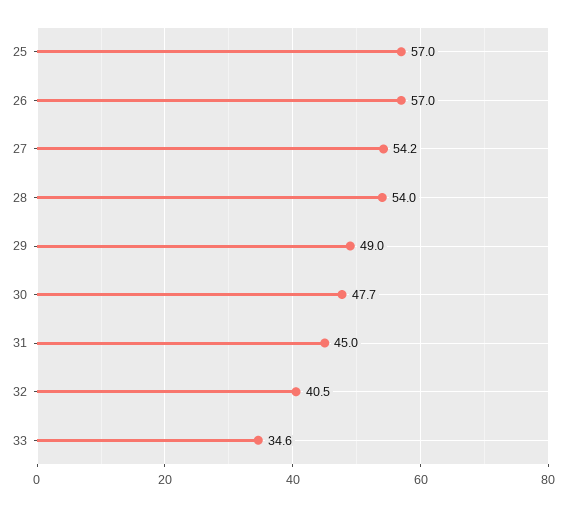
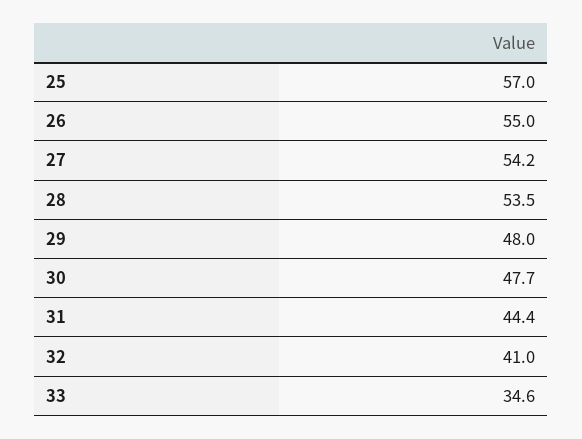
  {
    "25": 57,
-   "26": 57,
+   "26": 55,
    "27": 54.2,
-   "28": 54,
+   "28": 53.5,
-   "29": 49,
+   "29": 48,
    "30": 47.7,
-   "31": 45,
+   "31": 44.4,
-   "32": 40.5,
+   "32": 41,
    "33": 34.6
  }

